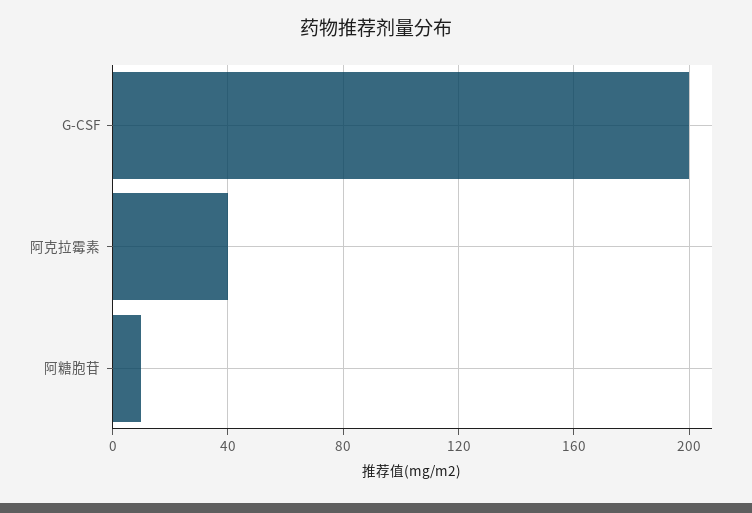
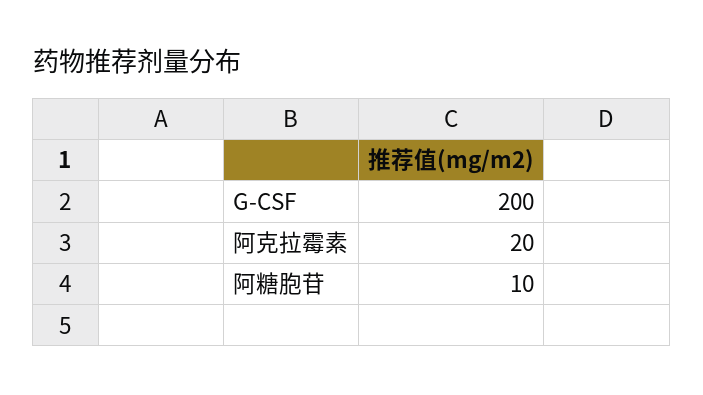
  {
    "G-CSF": 200,
-   "阿克拉霉素": 40,
+   "阿克拉霉素": 20,
    "阿糖胞苷": 10
  }

